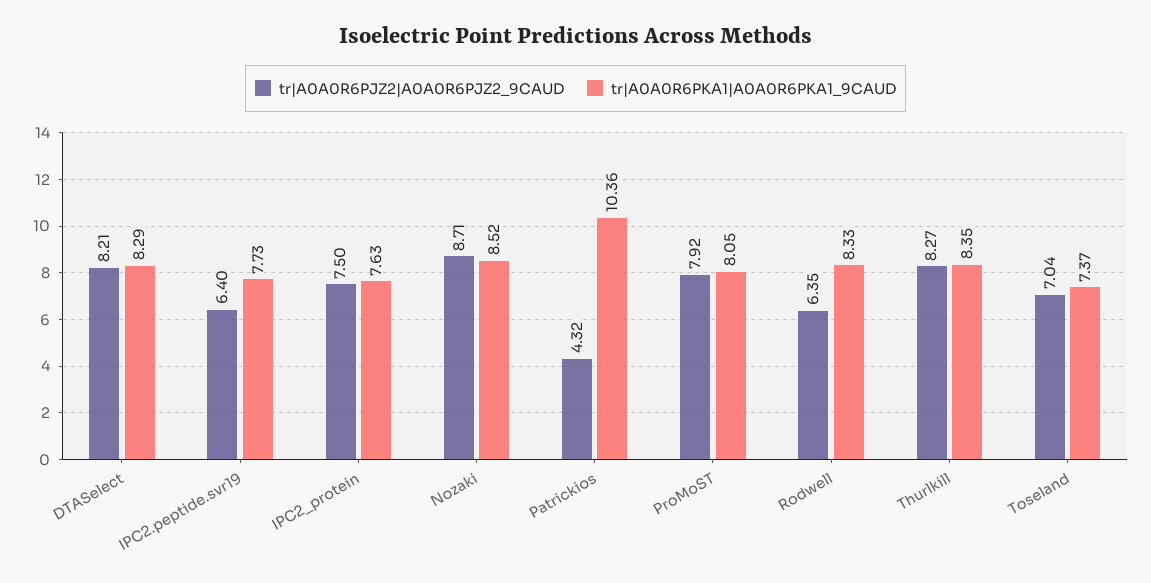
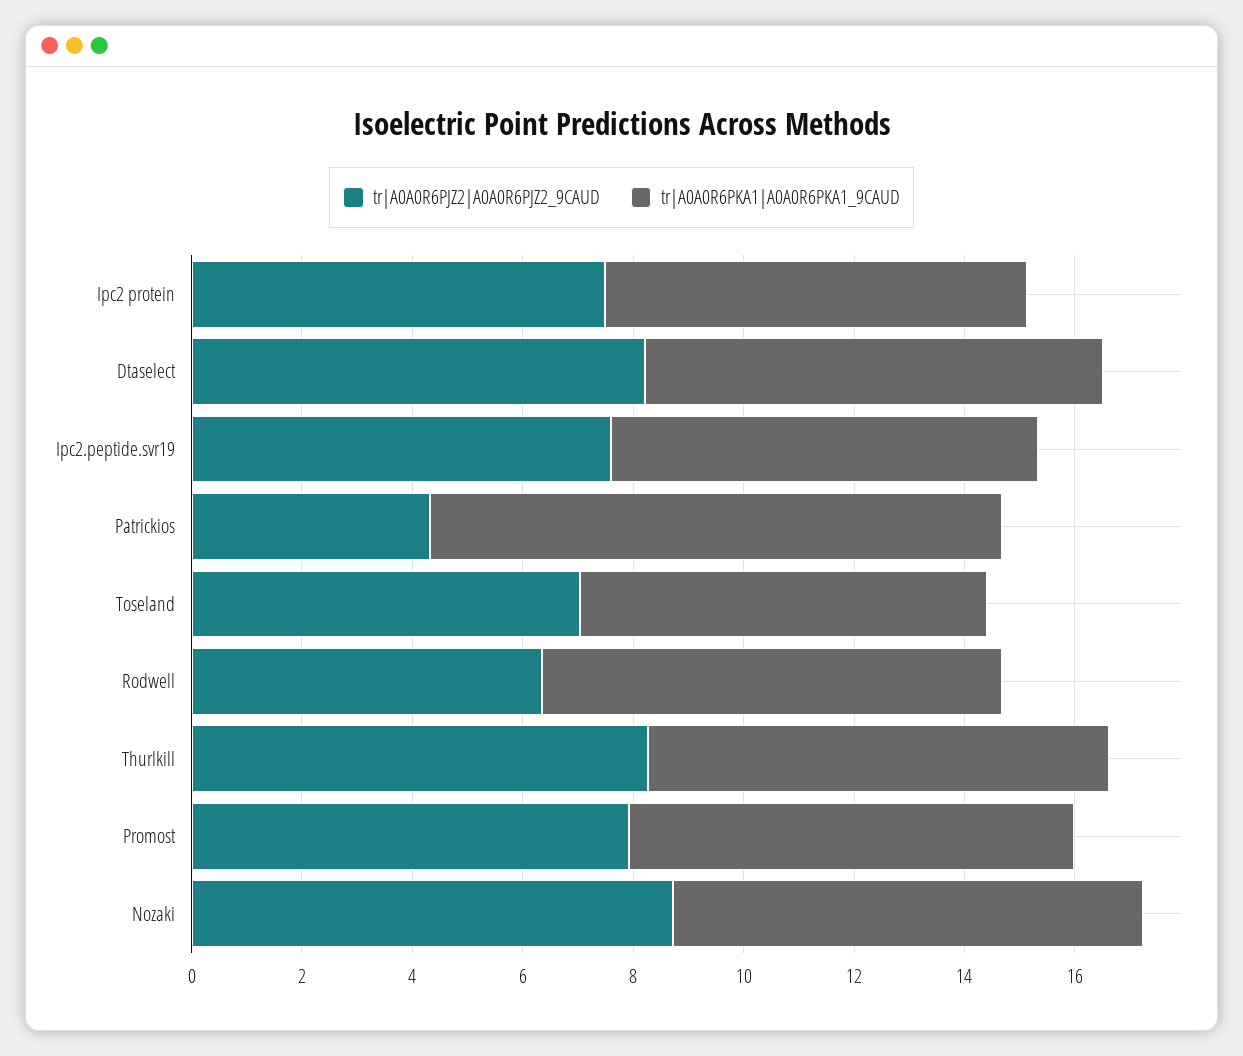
  {
    "tr|A0A0R6PJZ2|A0A0R6PJZ2_9CAUD": {
      "DTASelect": 8.21,
-     "IPC2.peptide.svr19": 6.4,
+     "IPC2.peptide.svr19": 7.5,
      "IPC2_protein": 7.5,
      "Nozaki": 8.71,
      "Patrickios": 4.32,
      "ProMoST": 7.92,
      "Rodwell": 6.35,
      "Thurlkill": 8.27,
      "Toseland": 7.04
    },
    "tr|A0A0R6PKA1|A0A0R6PKA1_9CAUD": {
      "DTASelect": 8.29,
      "IPC2.peptide.svr19": 7.73,
      "IPC2_protein": 7.63,
      "Nozaki": 8.52,
      "Patrickios": 10.36,
      "ProMoST": 8.05,
      "Rodwell": 8.33,
      "Thurlkill": 8.35,
      "Toseland": 7.37
    }
  }

